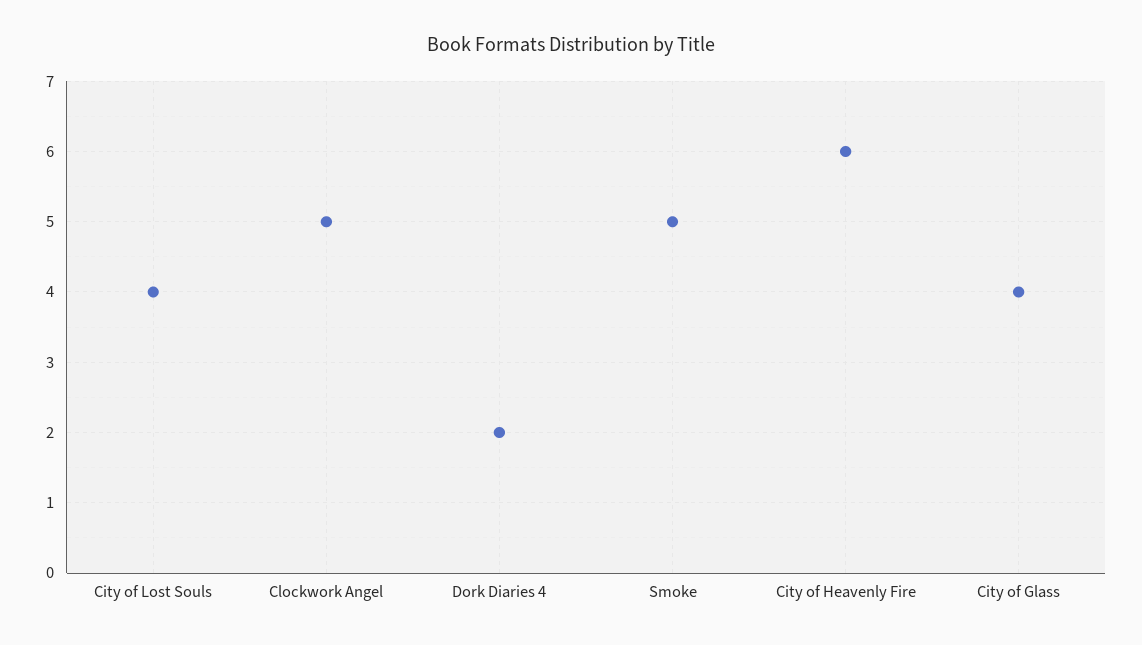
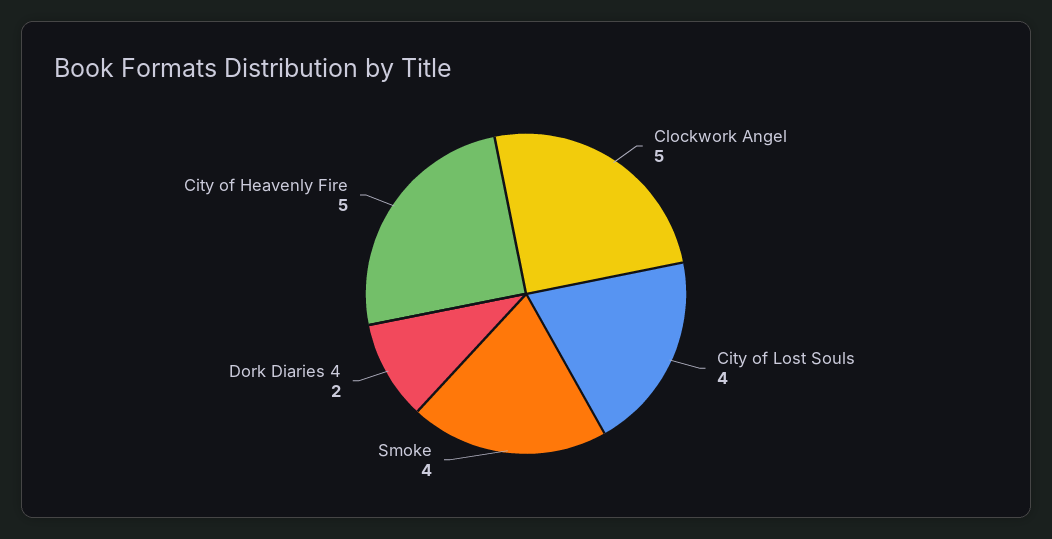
  {
    "City of Lost Souls": 4,
    "Clockwork Angel": 5,
    "Dork Diaries 4": 2,
-   "Smoke": 5,
+   "Smoke": 4,
-   "City of Heavenly Fire": 6,
+   "City of Heavenly Fire": 5
-   "City of Glass": 4
  }

